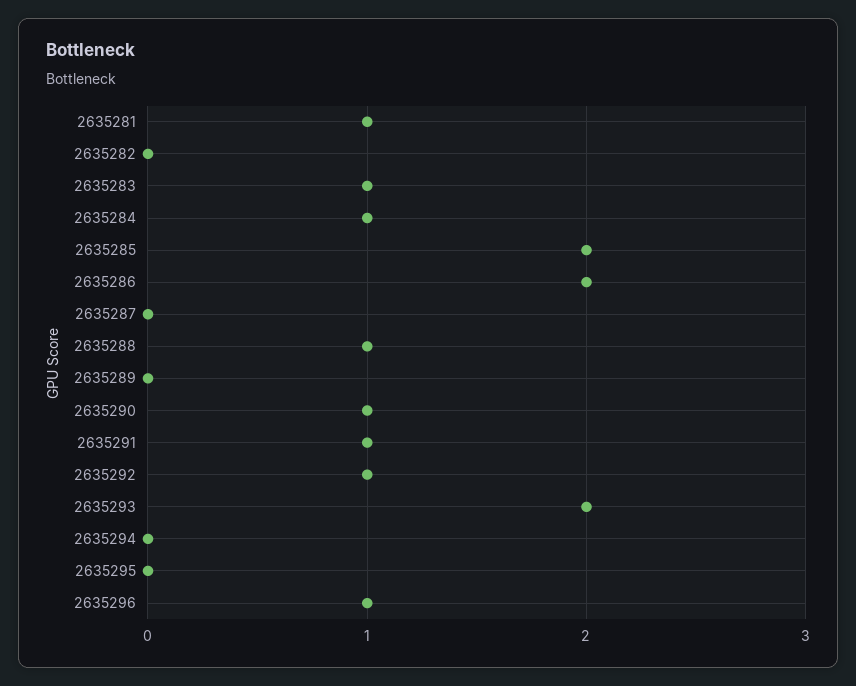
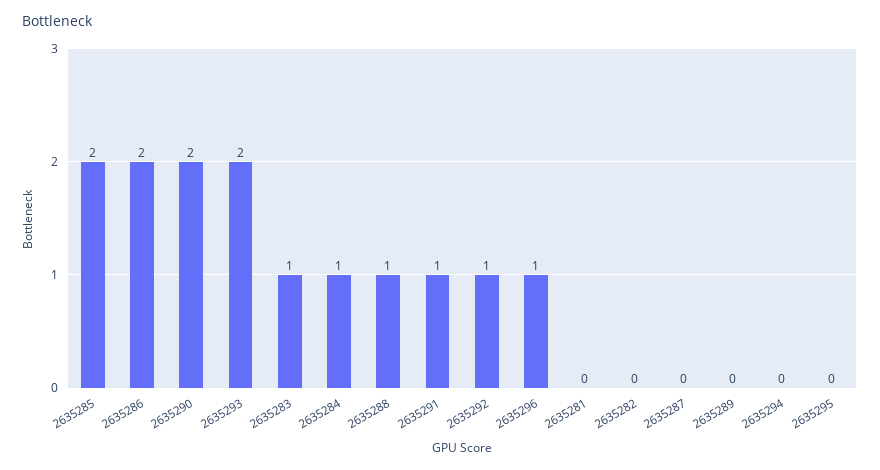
  {
-   "2635281": 1,
+   "2635281": 0,
    "2635282": 0,
    "2635283": 1,
    "2635284": 1,
    "2635285": 2,
    "2635286": 2,
    "2635287": 0,
    "2635288": 1,
    "2635289": 0,
-   "2635290": 1,
+   "2635290": 2,
    "2635291": 1,
    "2635292": 1,
    "2635293": 2,
    "2635294": 0,
    "2635295": 0,
    "2635296": 1
  }

